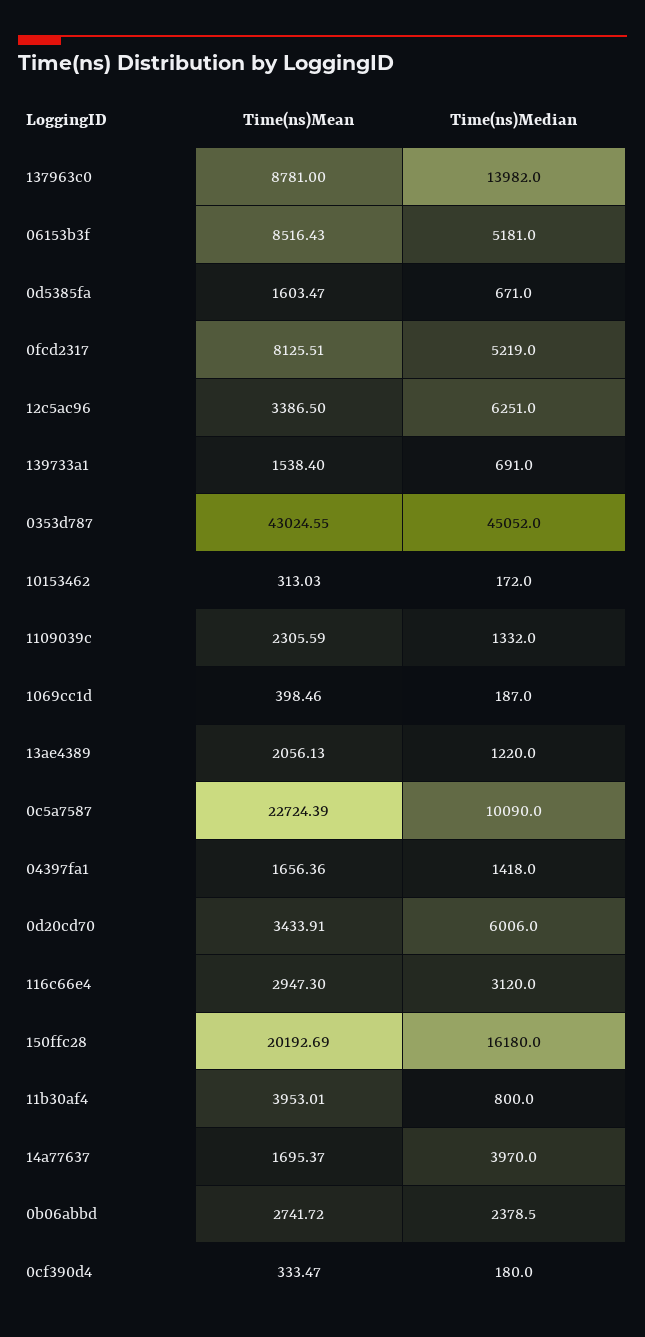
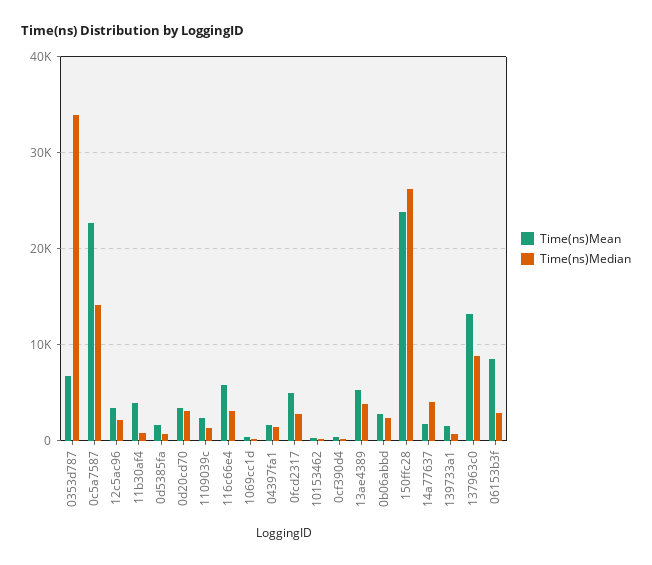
  {
    "Time(ns)Mean": {
-     "137963c0": 8781,
+     "137963c0": 13000,
      "06153b3f": 8516.43,
      "0d5385fa": 1603.47,
-     "0fcd2317": 8125.51,
+     "0fcd2317": 5000,
      "12c5ac96": 3386.5,
      "139733a1": 1538.4,
-     "0353d787": 43024.55,
+     "0353d787": 7000,
      "10153462": 313.03,
      "1109039c": 2305.59,
      "1069cc1d": 398.46,
-     "13ae4389": 2056.13,
+     "13ae4389": 5000,
      "0c5a7587": 22724.39,
      "04397fa1": 1656.36,
      "0d20cd70": 3433.91,
-     "116c66e4": 2947.3,
+     "116c66e4": 6000,
-     "150ffc28": 20192.69,
+     "150ffc28": 24000,
      "11b30af4": 3953.01,
      "14a77637": 1695.37,
      "0b06abbd": 2741.72,
      "0cf390d4": 333.47
    },
    "Time(ns)Median": {
-     "137963c0": 13982,
+     "137963c0": 9000,
-     "06153b3f": 5181,
+     "06153b3f": 3000,
      "0d5385fa": 671,
-     "0fcd2317": 5219,
+     "0fcd2317": 3000,
-     "12c5ac96": 6251,
+     "12c5ac96": 2000,
      "139733a1": 691,
-     "0353d787": 45052,
+     "0353d787": 34000,
      "10153462": 172,
      "1109039c": 1332,
      "1069cc1d": 187,
-     "13ae4389": 1220,
+     "13ae4389": 4000,
-     "0c5a7587": 10090,
+     "0c5a7587": 14000,
      "04397fa1": 1418,
-     "0d20cd70": 6006,
+     "0d20cd70": 3000,
      "116c66e4": 3120,
-     "150ffc28": 16180,
+     "150ffc28": 26000,
      "11b30af4": 800,
      "14a77637": 3970,
      "0b06abbd": 2378.5,
      "0cf390d4": 180
    }
  }

